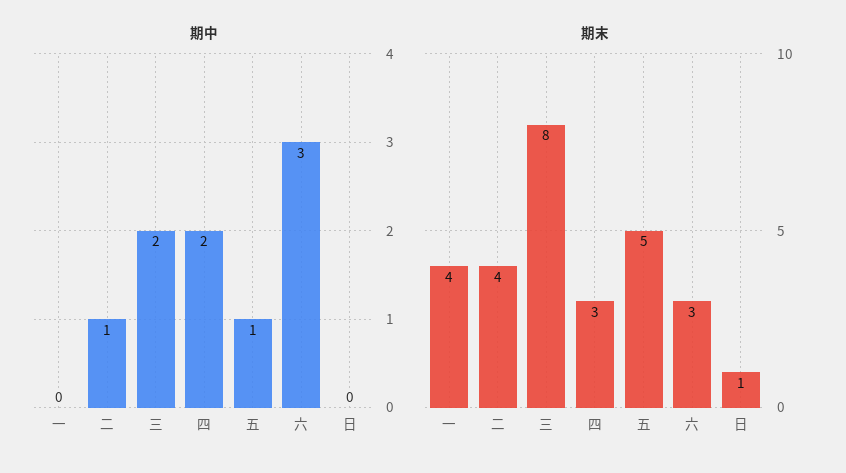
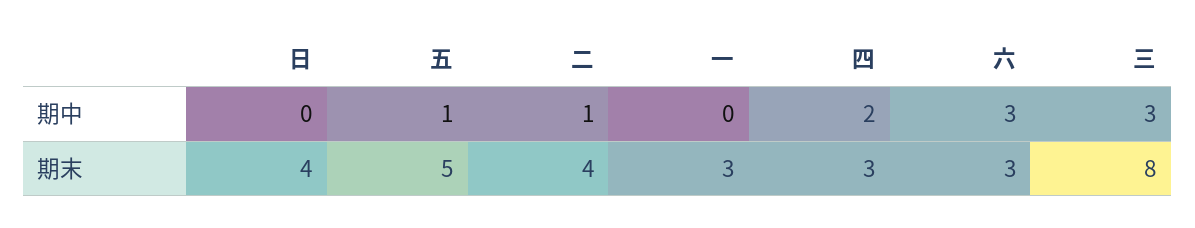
  {
    "期中": {
      "一": 0,
      "二": 1,
-     "三": 2,
+     "三": 3,
      "四": 2,
      "五": 1,
      "六": 3,
      "日": 0
    },
    "期末": {
-     "一": 4,
+     "一": 3,
      "二": 4,
      "三": 8,
      "四": 3,
      "五": 5,
      "六": 3,
-     "日": 1
+     "日": 4
    }
  }

